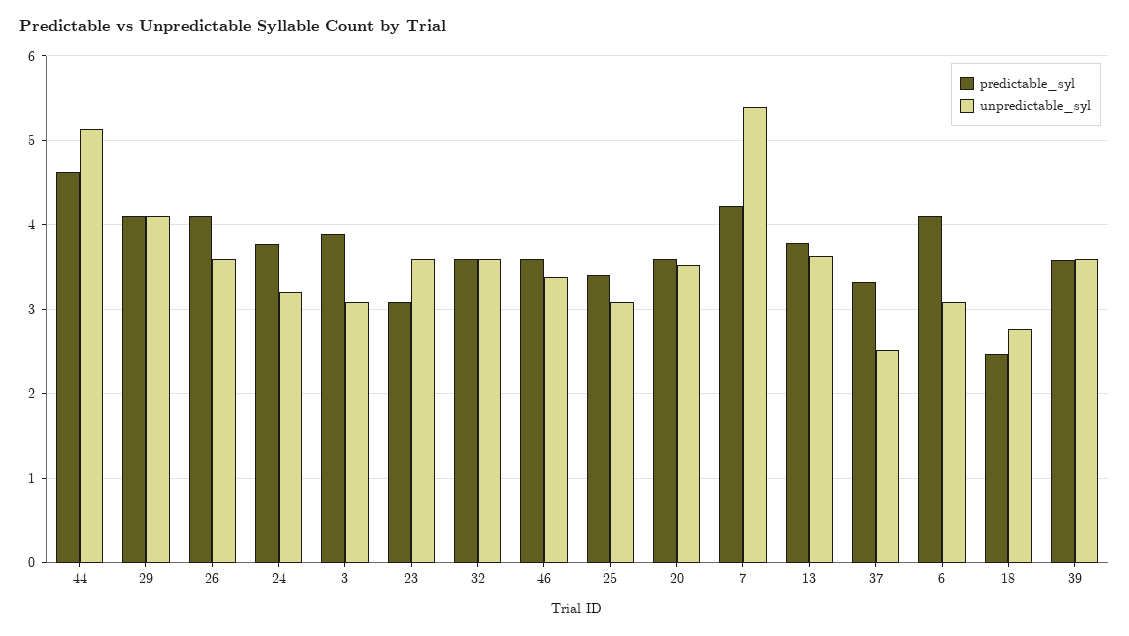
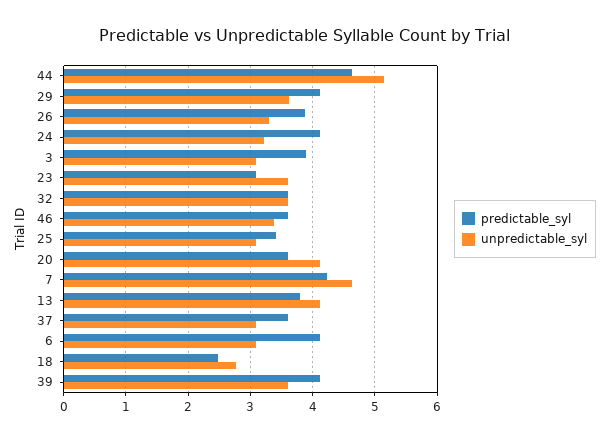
  {
    "predictable_syl": {
      "44": 4.6,
      "29": 4.1,
-     "26": 4.1,
+     "26": 3.9,
-     "24": 3.8,
+     "24": 4.1,
      "3": 3.9,
      "23": 3.1,
      "32": 3.6,
      "46": 3.6,
      "25": 3.4,
      "20": 3.6,
      "7": 4.2,
      "13": 3.8,
-     "37": 3.3,
+     "37": 3.6,
      "6": 4.1,
      "18": 2.5,
-     "39": 3.6
+     "39": 4.1
    },
    "unpredictable_syl": {
      "44": 5.1,
-     "29": 4.1,
+     "29": 3.6,
-     "26": 3.6,
+     "26": 3.3,
      "24": 3.2,
      "3": 3.1,
      "23": 3.6,
      "32": 3.6,
      "46": 3.4,
      "25": 3.1,
-     "20": 3.5,
+     "20": 4.1,
-     "7": 5.4,
+     "7": 4.6,
-     "13": 3.6,
+     "13": 4.1,
-     "37": 2.5,
+     "37": 3.1,
      "6": 3.1,
      "18": 2.8,
      "39": 3.6
    }
  }

